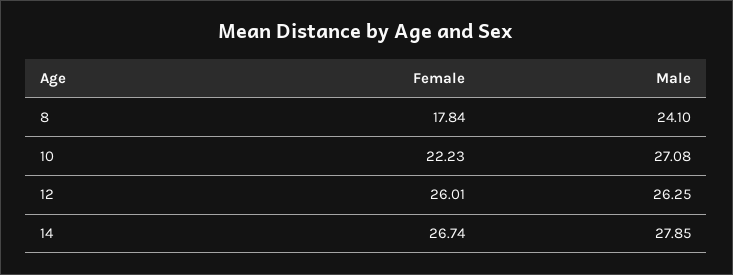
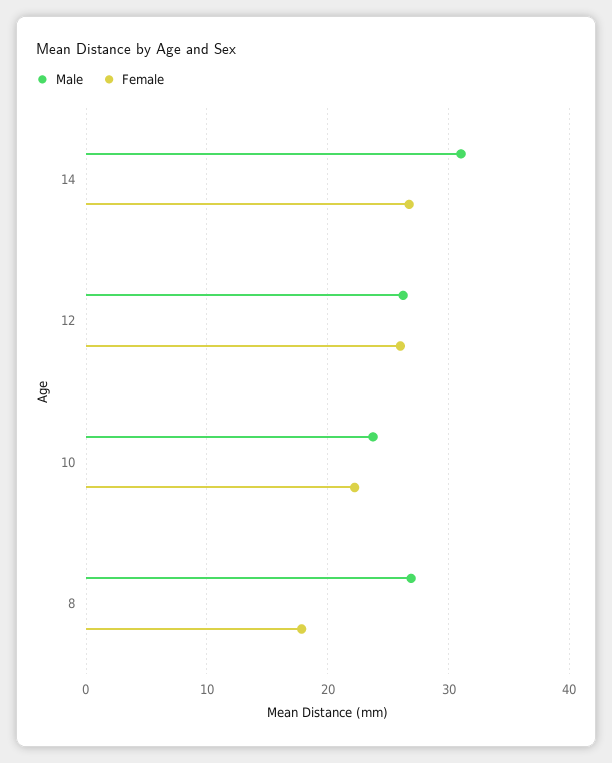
  {
    "Female": {
      "8": 17.84,
      "10": 22.23,
      "12": 26.01,
      "14": 26.74
    },
    "Male": {
-     "8": 24.1,
+     "8": 27,
-     "10": 27.08,
+     "10": 24,
      "12": 26.25,
-     "14": 27.85
+     "14": 31
    }
  }

